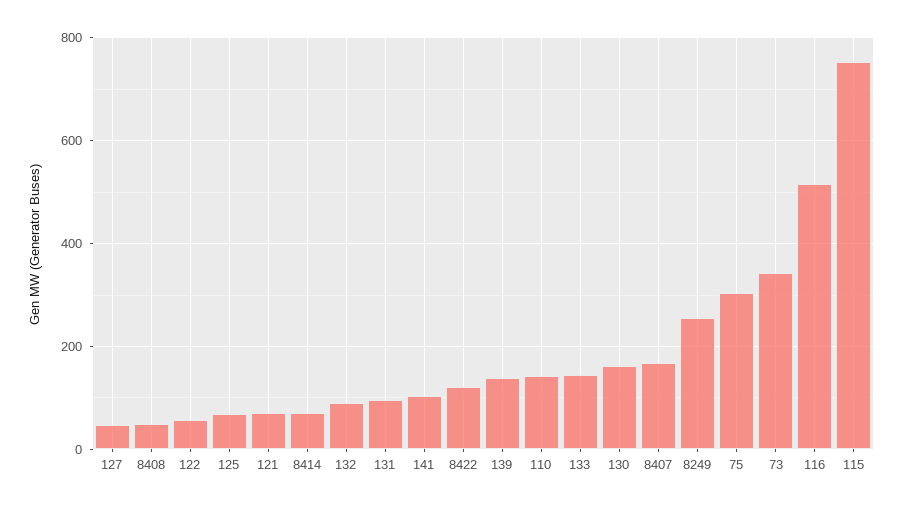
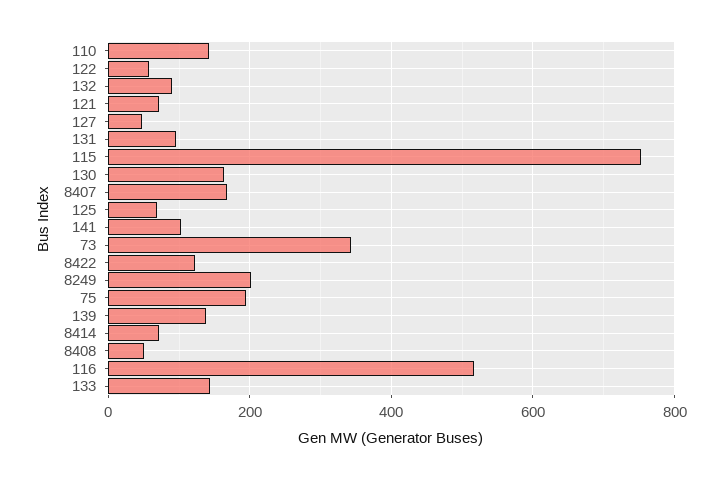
  {
    "127": 40,
    "8408": 60,
    "122": 60,
    "125": 60,
    "121": 80,
    "8414": 80,
    "132": 100,
    "131": 100,
    "141": 100,
    "8422": 120,
    "139": 140,
    "110": 140,
    "133": 140,
    "130": 160,
    "8407": 160,
-   "8249": 260,
+   "8249": 200,
-   "75": 300,
+   "75": 200,
    "73": 340,
    "116": 520,
    "115": 760
  }

